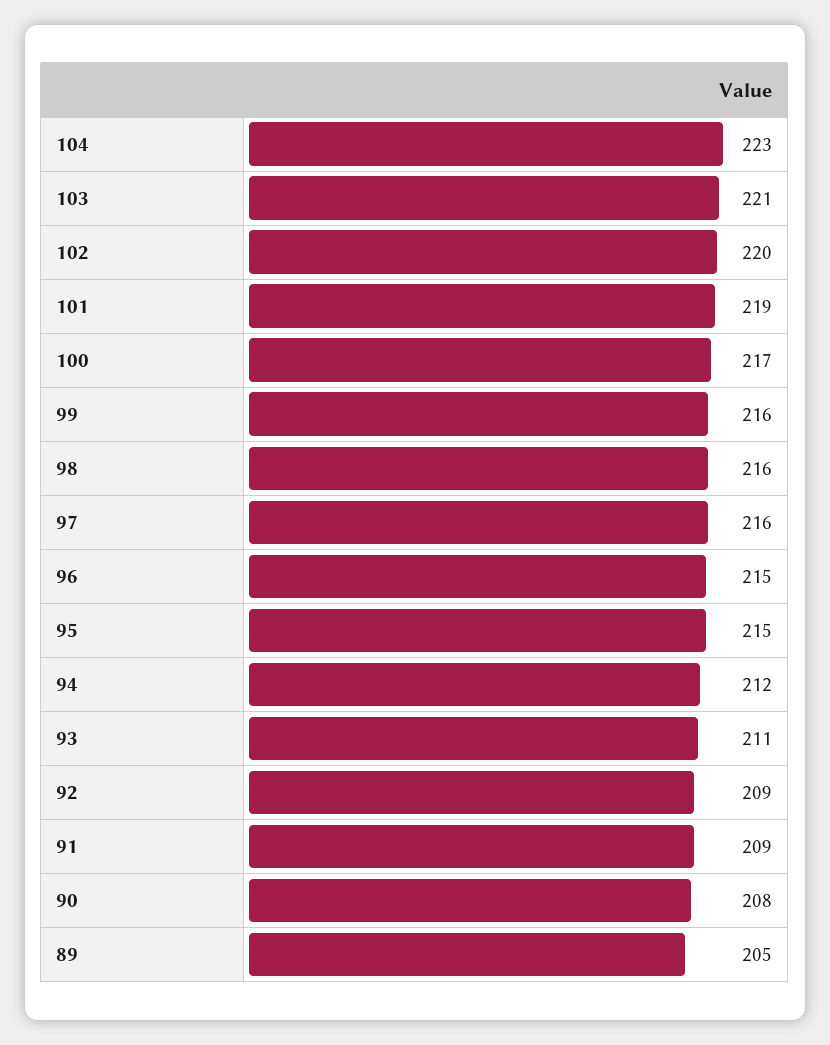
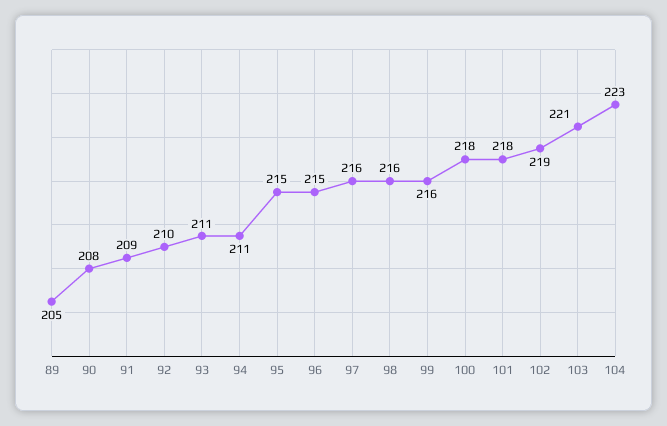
  {
    "104": 223,
    "103": 221,
-   "102": 220,
+   "102": 219,
-   "101": 219,
+   "101": 218,
-   "100": 217,
+   "100": 218,
    "99": 216,
    "98": 216,
    "97": 216,
    "96": 215,
    "95": 215,
-   "94": 212,
+   "94": 211,
    "93": 211,
-   "92": 209,
+   "92": 210,
    "91": 209,
    "90": 208,
    "89": 205
  }

